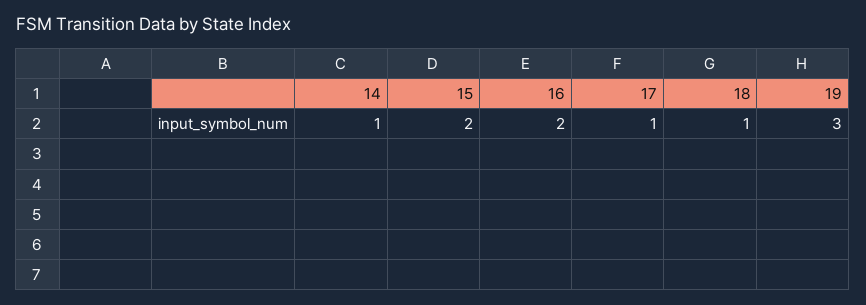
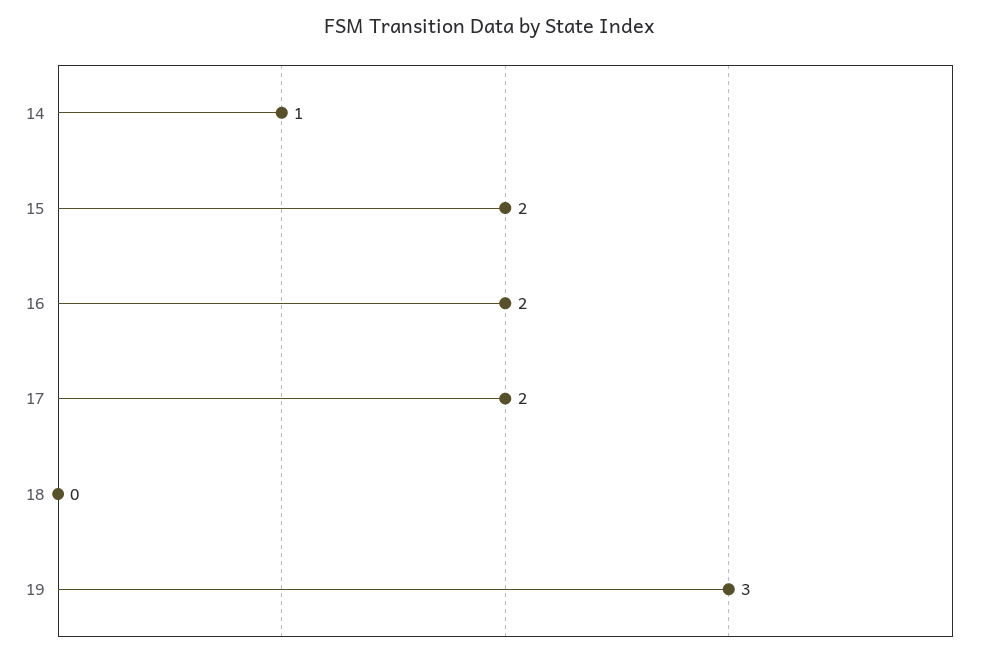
  {
    "14": 1,
    "15": 2,
    "16": 2,
-   "17": 1,
+   "17": 2,
-   "18": 1,
+   "18": 0,
    "19": 3
  }

